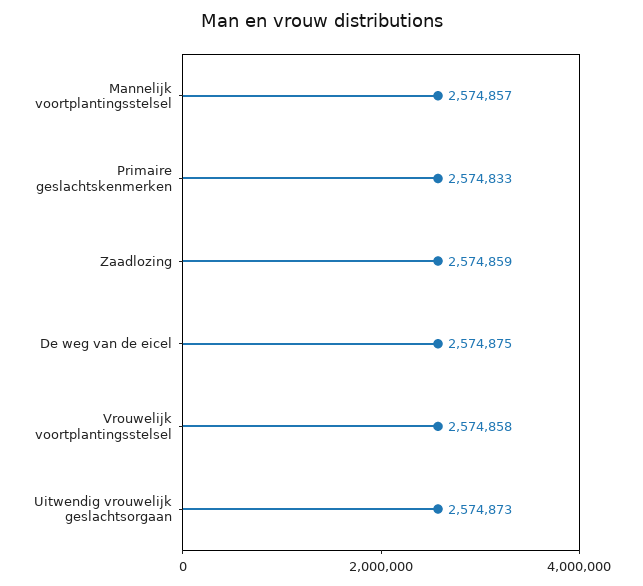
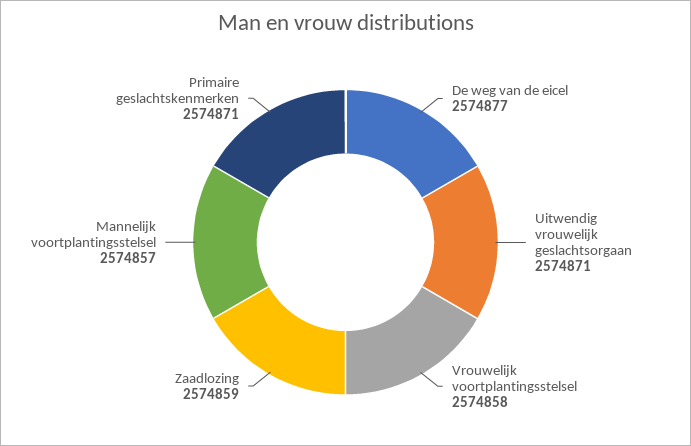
  {
    "Mannelijk voortplantingsstelsel": 2574857,
-   "Primaire geslachtskenmerken": 2574833,
+   "Primaire geslachtskenmerken": 2574871,
    "Zaadlozing": 2574859,
-   "De weg van de eicel": 2574875,
+   "De weg van de eicel": 2574877,
    "Vrouwelijk voortplantingsstelsel": 2574858,
-   "Uitwendig vrouwelijk geslachtsorgaan": 2574873
+   "Uitwendig vrouwelijk geslachtsorgaan": 2574871
  }

